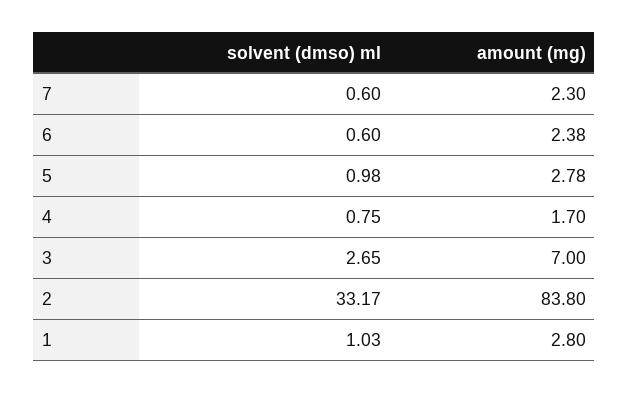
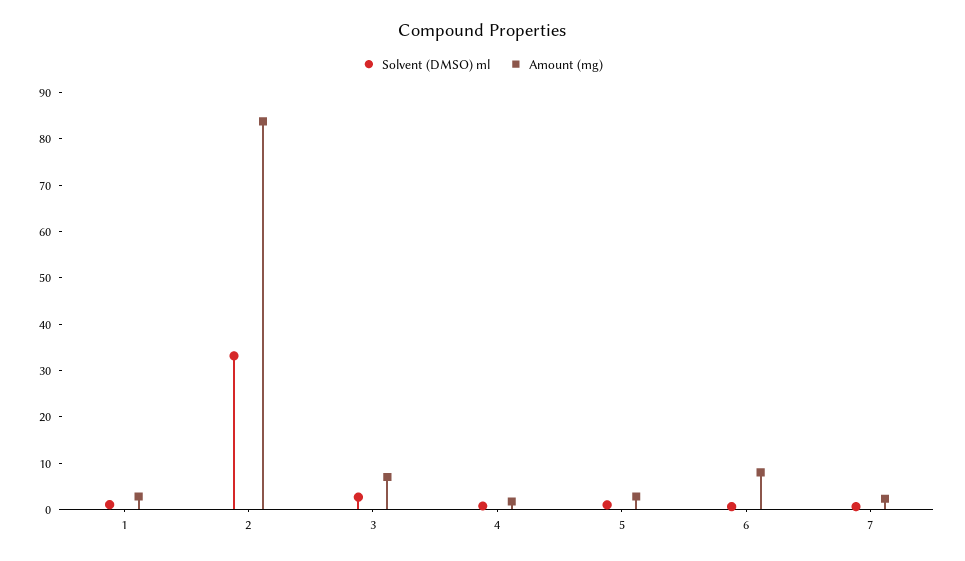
  {
    "solvent (dmso) ml": {
      "7": 0.6,
      "6": 0.6,
      "5": 0.98,
      "4": 0.75,
      "3": 2.65,
      "2": 33.17,
      "1": 1.03
    },
    "amount (mg)": {
      "7": 2.3,
-     "6": 2.38,
+     "6": 8,
      "5": 2.78,
      "4": 1.7,
      "3": 7,
      "2": 83.8,
      "1": 2.8
    }
  }

